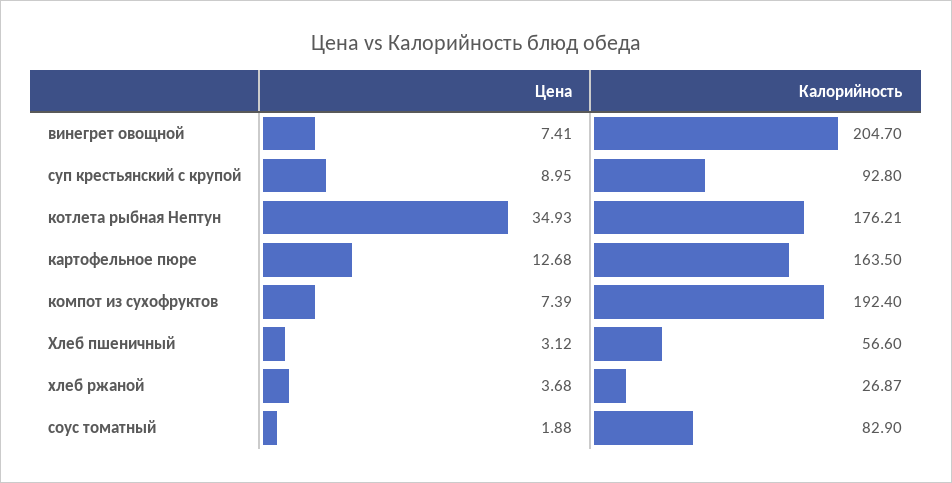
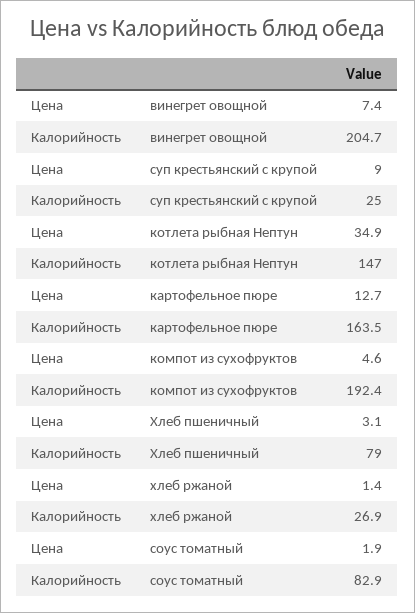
  {
    "Цена": {
      "винегрет овощной": 7.41,
      "суп крестьянский с крупой": 8.95,
      "котлета рыбная Нептун": 34.93,
      "картофельное пюре": 12.68,
-     "компот из сухофруктов": 7.39,
+     "компот из сухофруктов": 4.6,
      "Хлеб пшеничный": 3.12,
-     "хлеб ржаной": 3.68,
+     "хлеб ржаной": 1.4,
      "соус томатный": 1.88
    },
    "Калорийность": {
      "винегрет овощной": 204.7,
-     "суп крестьянский с крупой": 92.8,
+     "суп крестьянский с крупой": 25,
-     "котлета рыбная Нептун": 176.21,
+     "котлета рыбная Нептун": 147,
      "картофельное пюре": 163.5,
      "компот из сухофруктов": 192.4,
-     "Хлеб пшеничный": 56.6,
+     "Хлеб пшеничный": 79,
      "хлеб ржаной": 26.87,
      "соус томатный": 82.9
    }
  }

